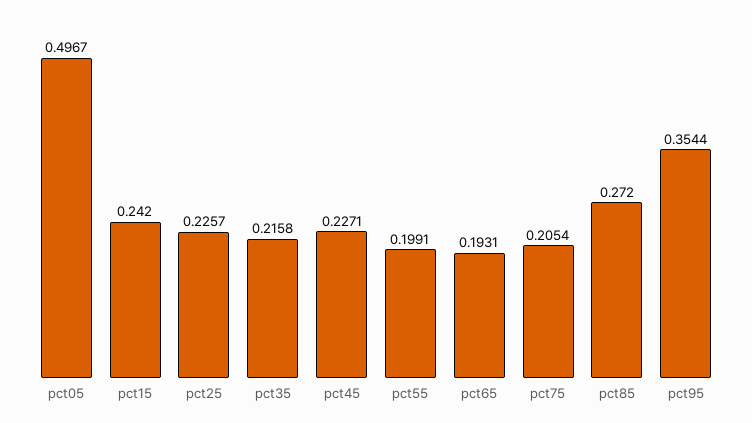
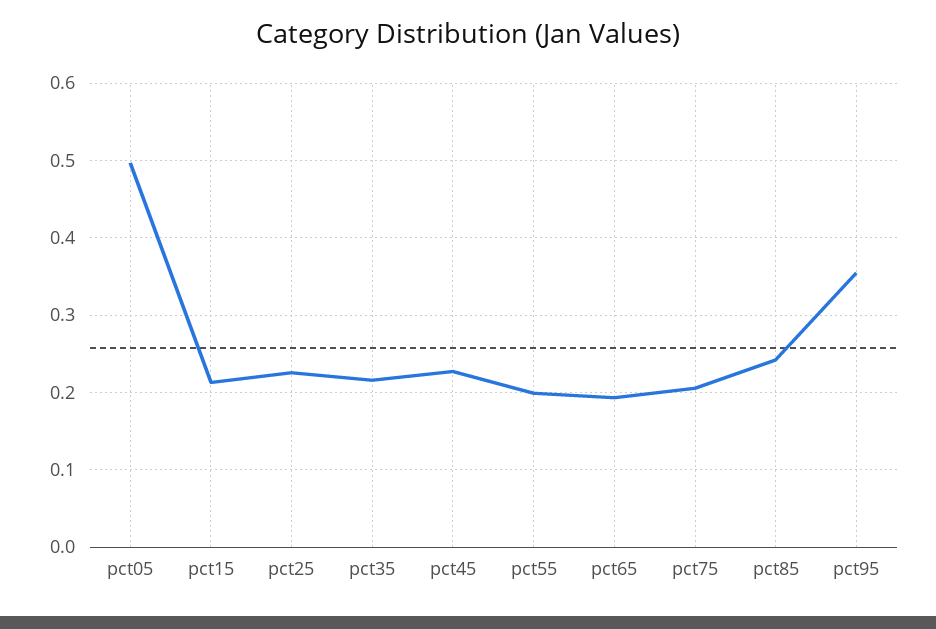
  {
    "pct05": 0.4967,
-   "pct15": 0.242,
+   "pct15": 0.21,
    "pct25": 0.2257,
    "pct35": 0.2158,
    "pct45": 0.2271,
    "pct55": 0.1991,
    "pct65": 0.1931,
    "pct75": 0.2054,
-   "pct85": 0.272,
+   "pct85": 0.24,
    "pct95": 0.3544
  }

